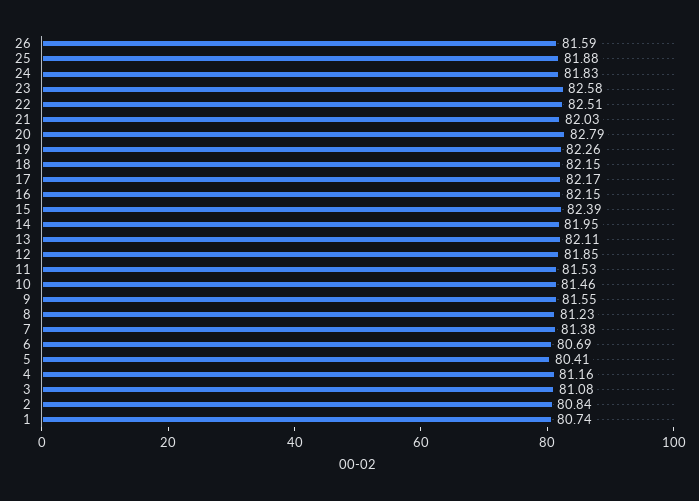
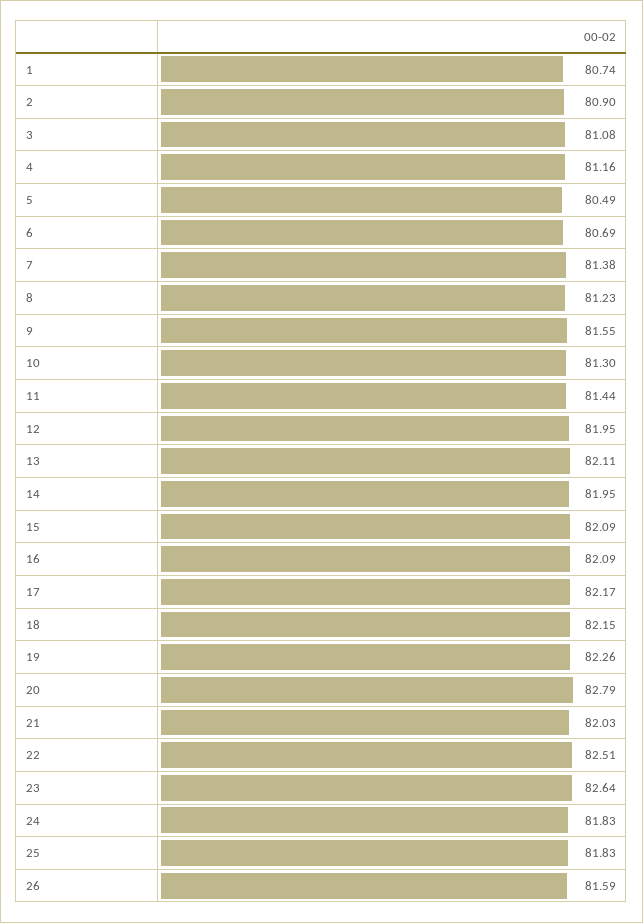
  {
    "26": 81.59,
-   "25": 81.88,
+   "25": 81.83,
    "24": 81.83,
-   "23": 82.58,
+   "23": 82.64,
    "22": 82.51,
    "21": 82.03,
    "20": 82.79,
    "19": 82.26,
    "18": 82.15,
    "17": 82.17,
-   "16": 82.15,
+   "16": 82.09,
-   "15": 82.39,
+   "15": 82.09,
    "14": 81.95,
    "13": 82.11,
-   "12": 81.85,
+   "12": 81.95,
-   "11": 81.53,
+   "11": 81.44,
-   "10": 81.46,
+   "10": 81.3,
    "9": 81.55,
    "8": 81.23,
    "7": 81.38,
    "6": 80.69,
-   "5": 80.41,
+   "5": 80.49,
    "4": 81.16,
    "3": 81.08,
-   "2": 80.84,
+   "2": 80.9,
    "1": 80.74
  }

